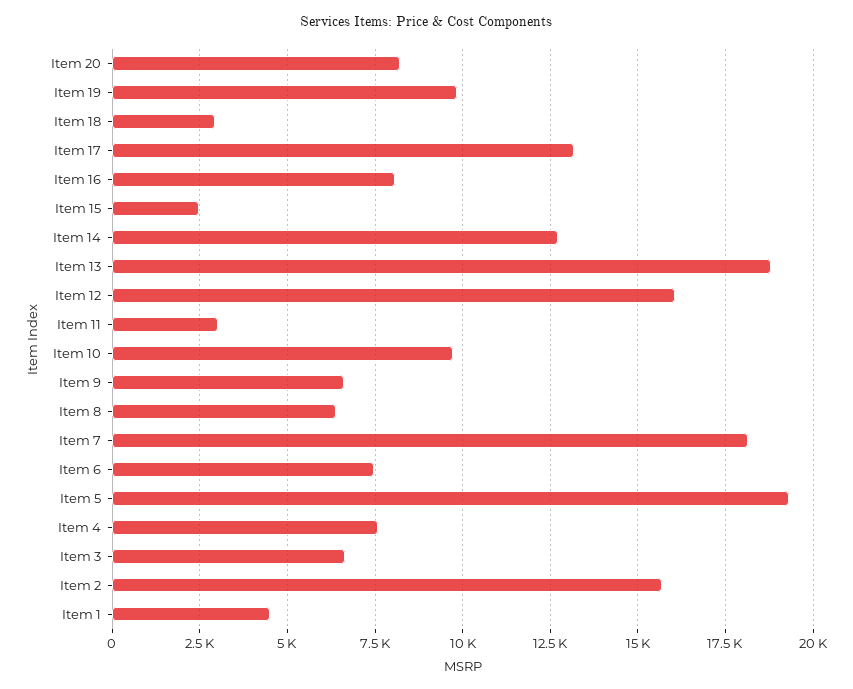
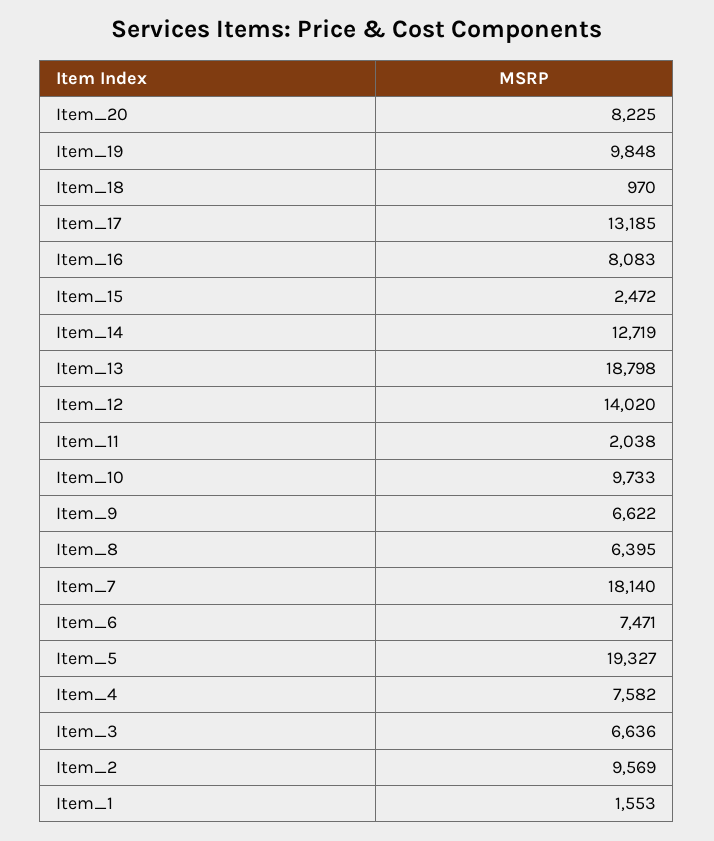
  {
    "Item 20": 8225,
    "Item 19": 9848,
-   "Item 18": 3000,
+   "Item 18": 970,
    "Item 17": 13185,
    "Item 16": 8083,
    "Item 15": 2472,
    "Item 14": 12719,
    "Item 13": 18798,
-   "Item 12": 16000,
+   "Item 12": 14020,
-   "Item 11": 3000,
+   "Item 11": 2038,
    "Item 10": 9733,
    "Item 9": 6622,
    "Item 8": 6395,
    "Item 7": 18140,
    "Item 6": 7471,
    "Item 5": 19327,
    "Item 4": 7582,
    "Item 3": 6636,
-   "Item 2": 15750,
+   "Item 2": 9569,
-   "Item 1": 4500
+   "Item 1": 1553
  }

